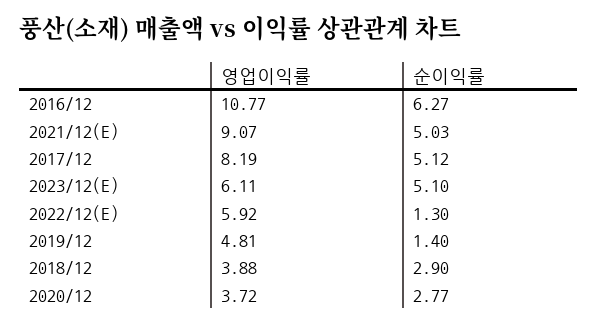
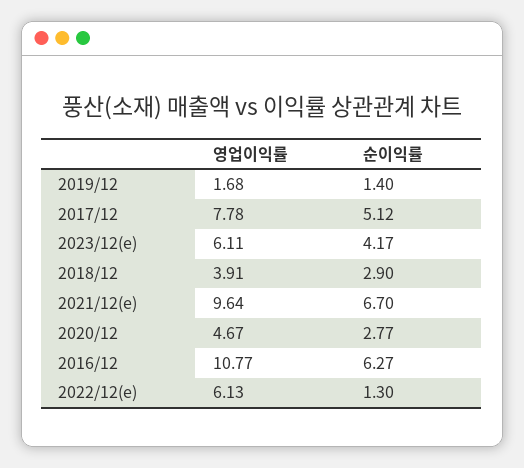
  {
    "영업이익률": {
      "2016/12": 10.77,
-     "2021/12(E)": 9.07,
+     "2021/12(E)": 9.64,
-     "2017/12": 8.19,
+     "2017/12": 7.78,
      "2023/12(E)": 6.11,
-     "2022/12(E)": 5.92,
+     "2022/12(E)": 6.13,
-     "2019/12": 4.81,
+     "2019/12": 1.68,
-     "2018/12": 3.88,
+     "2018/12": 3.91,
-     "2020/12": 3.72
+     "2020/12": 4.67
    },
    "순이익률": {
      "2016/12": 6.27,
-     "2021/12(E)": 5.03,
+     "2021/12(E)": 6.7,
      "2017/12": 5.12,
-     "2023/12(E)": 5.1,
+     "2023/12(E)": 4.17,
      "2022/12(E)": 1.3,
      "2019/12": 1.4,
      "2018/12": 2.9,
      "2020/12": 2.77
    }
  }

